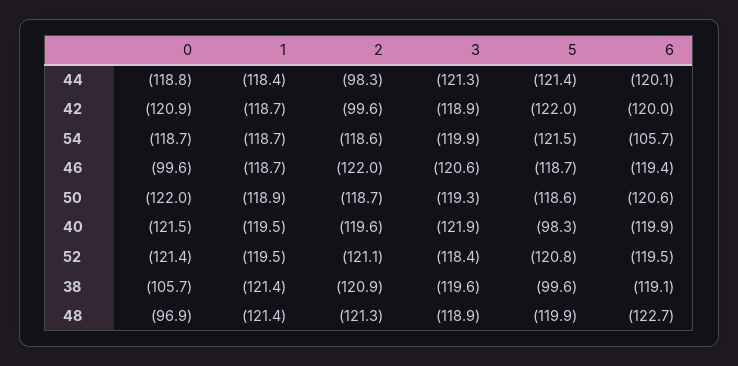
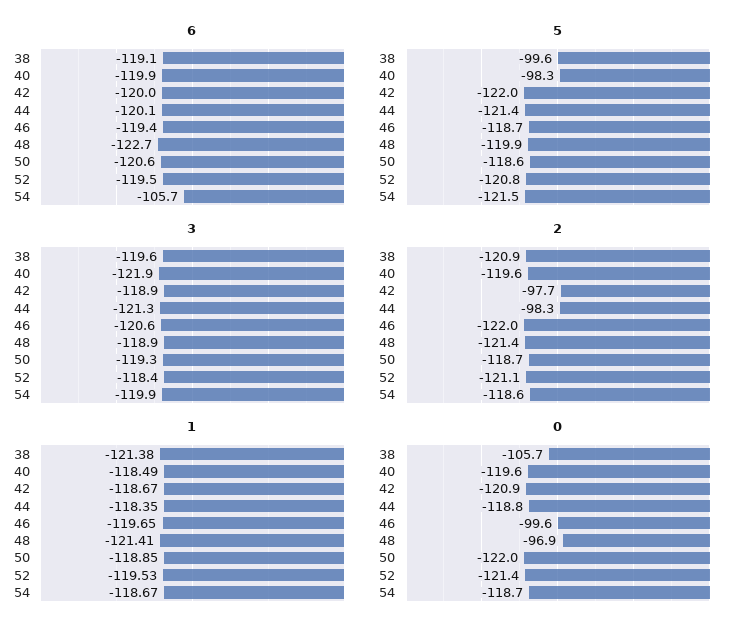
  {
    "0": {
      "44": -118.8,
      "42": -120.9,
      "54": -118.7,
      "46": -99.6,
      "50": -122,
-     "40": -121.5,
+     "40": -119.6,
      "52": -121.4,
      "38": -105.7,
      "48": -96.9
    },
    "1": {
      "44": -118.35,
      "42": -118.67,
      "54": -118.67,
-     "46": -118.7,
+     "46": -119.65,
      "50": -118.85,
-     "40": -119.5,
+     "40": -118.49,
      "52": -119.53,
      "38": -121.38,
      "48": -121.41
    },
    "2": {
      "44": -98.3,
-     "42": -99.6,
+     "42": -97.7,
      "54": -118.6,
      "46": -122,
      "50": -118.7,
      "40": -119.6,
      "52": -121.1,
      "38": -120.9,
-     "48": -121.3
+     "48": -121.4
    },
    "3": {
      "44": -121.3,
      "42": -118.9,
      "54": -119.9,
      "46": -120.6,
      "50": -119.3,
      "40": -121.9,
      "52": -118.4,
      "38": -119.6,
      "48": -118.9
    },
    "5": {
      "44": -121.4,
      "42": -122,
      "54": -121.5,
      "46": -118.7,
      "50": -118.6,
      "40": -98.3,
      "52": -120.8,
      "38": -99.6,
      "48": -119.9
    },
    "6": {
      "44": -120.1,
      "42": -120,
      "54": -105.7,
      "46": -119.4,
      "50": -120.6,
      "40": -119.9,
      "52": -119.5,
      "38": -119.1,
      "48": -122.7
    }
  }

